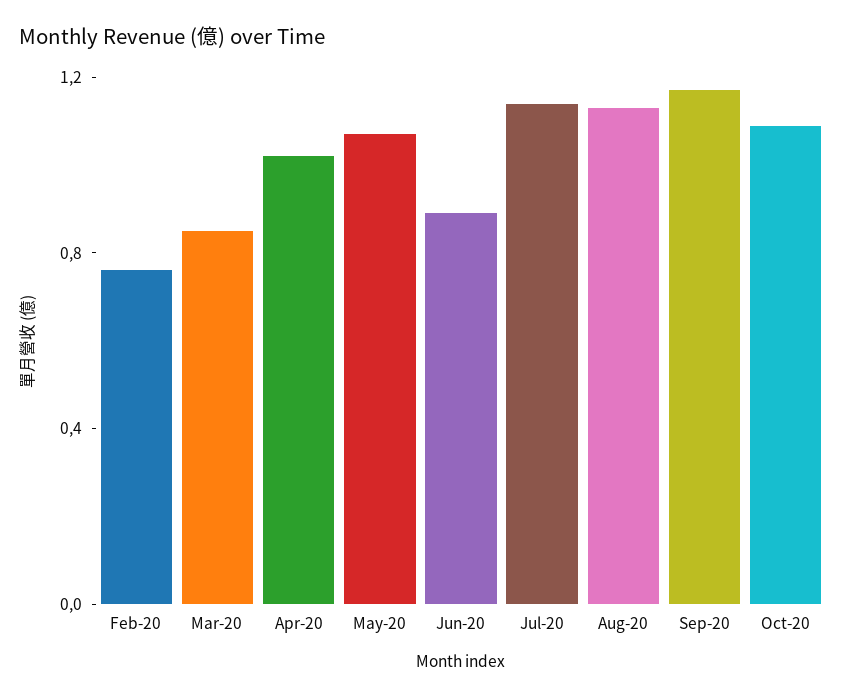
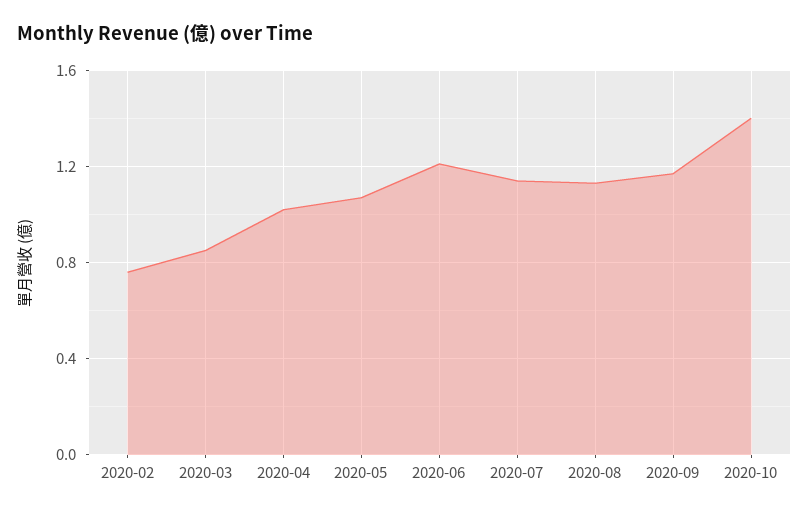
  {
    "Feb-20": 0.75,
    "Mar-20": 0.85,
    "Apr-20": 1,
    "May-20": 1.05,
-   "Jun-20": 0.9,
+   "Jun-20": 1.2,
    "Jul-20": 1.15,
    "Aug-20": 1.15,
    "Sep-20": 1.15,
-   "Oct-20": 1.1
+   "Oct-20": 1.4
  }

